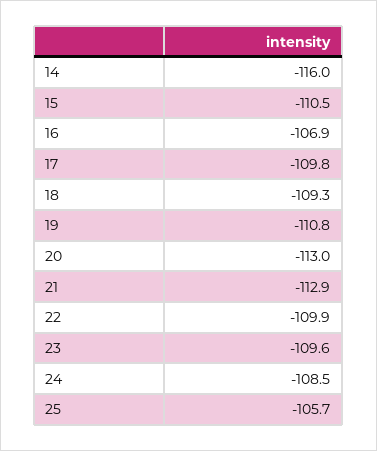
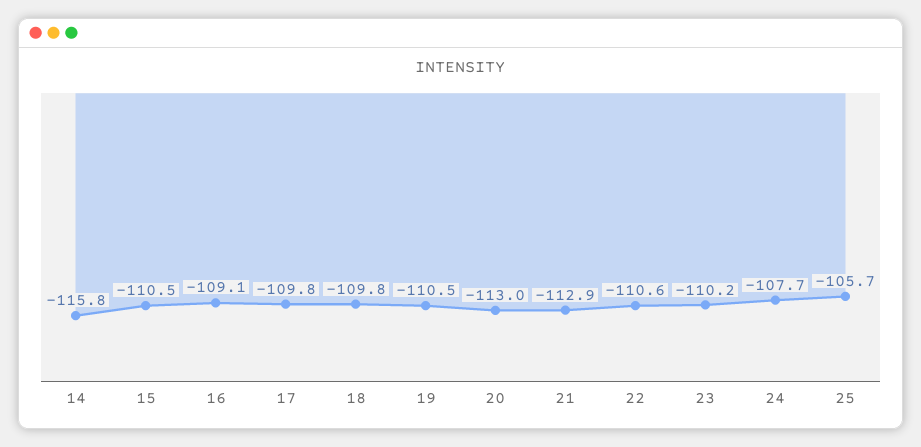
  {
-   "14": -116,
+   "14": -115.8,
    "15": -110.5,
-   "16": -106.9,
+   "16": -109.1,
    "17": -109.8,
-   "18": -109.3,
+   "18": -109.8,
-   "19": -110.8,
+   "19": -110.5,
    "20": -113,
    "21": -112.9,
-   "22": -109.9,
+   "22": -110.6,
-   "23": -109.6,
+   "23": -110.2,
-   "24": -108.5,
+   "24": -107.7,
    "25": -105.7
  }

